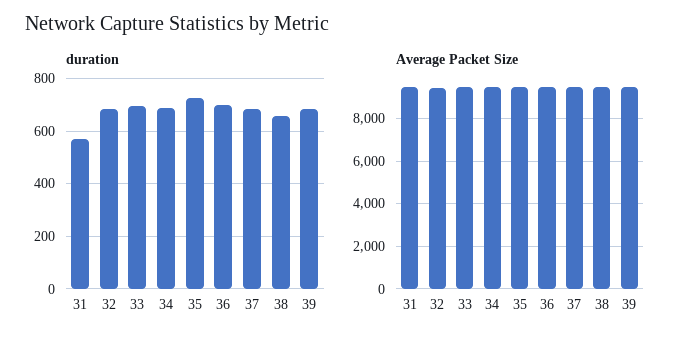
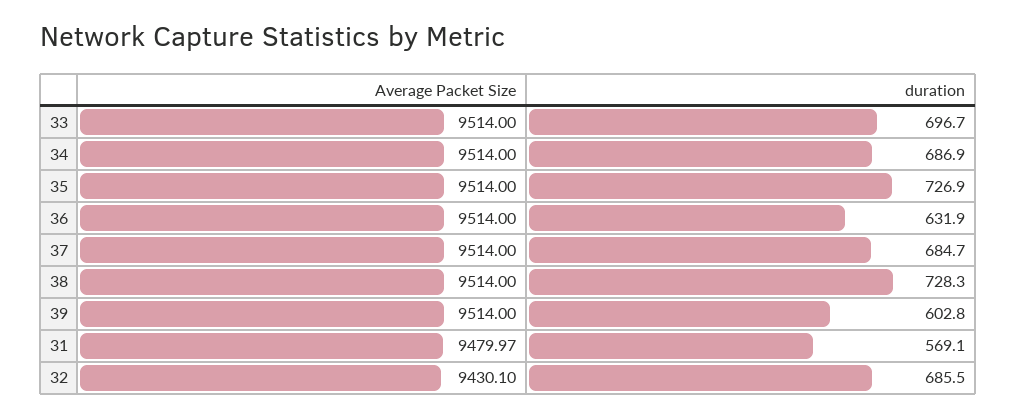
  {
    "duration": {
      "31": 569.1,
      "32": 685.5,
      "33": 696.7,
      "34": 686.9,
      "35": 726.9,
-     "36": 700,
+     "36": 631.9,
      "37": 684.7,
-     "38": 650,
+     "38": 728.3,
-     "39": 675
+     "39": 602.8
    },
    "Average Packet Size": {
      "31": 9479.97,
      "32": 9430.1,
      "33": 9514,
      "34": 9514,
      "35": 9514,
      "36": 9514,
      "37": 9514,
      "38": 9514,
      "39": 9514
    }
  }

